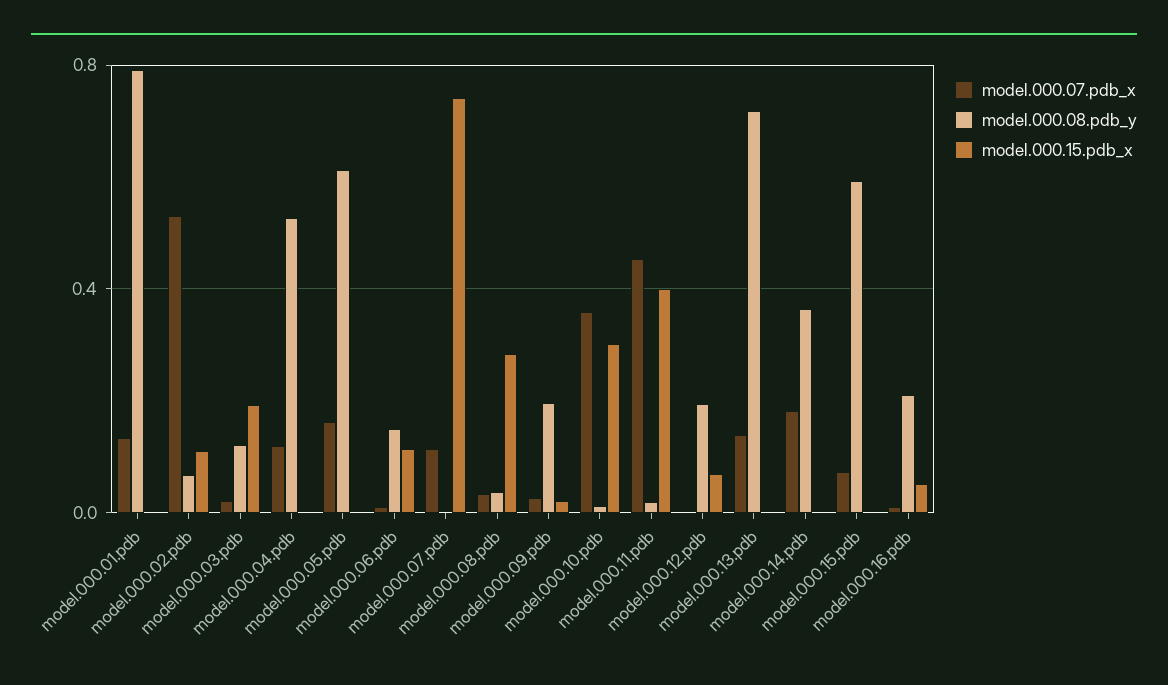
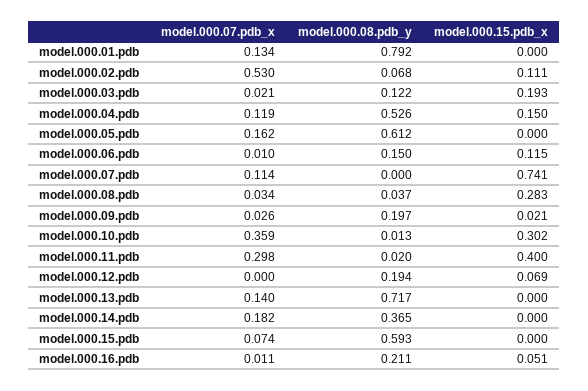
  {
    "model.000.07.pdb_x": {
      "model.000.01.pdb": 0.134,
      "model.000.02.pdb": 0.53,
      "model.000.03.pdb": 0.021,
      "model.000.04.pdb": 0.119,
      "model.000.05.pdb": 0.162,
      "model.000.06.pdb": 0.01,
      "model.000.07.pdb": 0.114,
      "model.000.08.pdb": 0.034,
      "model.000.09.pdb": 0.026,
      "model.000.10.pdb": 0.359,
-     "model.000.11.pdb": 0.45,
+     "model.000.11.pdb": 0.298,
      "model.000.12.pdb": 0,
      "model.000.13.pdb": 0.14,
      "model.000.14.pdb": 0.182,
      "model.000.15.pdb": 0.074,
      "model.000.16.pdb": 0.011
    },
    "model.000.08.pdb_y": {
      "model.000.01.pdb": 0.792,
      "model.000.02.pdb": 0.068,
      "model.000.03.pdb": 0.122,
      "model.000.04.pdb": 0.526,
      "model.000.05.pdb": 0.612,
      "model.000.06.pdb": 0.15,
      "model.000.07.pdb": 0,
      "model.000.08.pdb": 0.037,
      "model.000.09.pdb": 0.197,
      "model.000.10.pdb": 0.013,
      "model.000.11.pdb": 0.02,
      "model.000.12.pdb": 0.194,
      "model.000.13.pdb": 0.717,
      "model.000.14.pdb": 0.365,
      "model.000.15.pdb": 0.593,
      "model.000.16.pdb": 0.211
    },
    "model.000.15.pdb_x": {
      "model.000.01.pdb": 0,
      "model.000.02.pdb": 0.111,
      "model.000.03.pdb": 0.193,
-     "model.000.04.pdb": 0,
+     "model.000.04.pdb": 0.15,
      "model.000.05.pdb": 0,
      "model.000.06.pdb": 0.115,
      "model.000.07.pdb": 0.741,
      "model.000.08.pdb": 0.283,
      "model.000.09.pdb": 0.021,
      "model.000.10.pdb": 0.302,
      "model.000.11.pdb": 0.4,
      "model.000.12.pdb": 0.069,
      "model.000.13.pdb": 0,
      "model.000.14.pdb": 0,
      "model.000.15.pdb": 0,
      "model.000.16.pdb": 0.051
    }
  }

